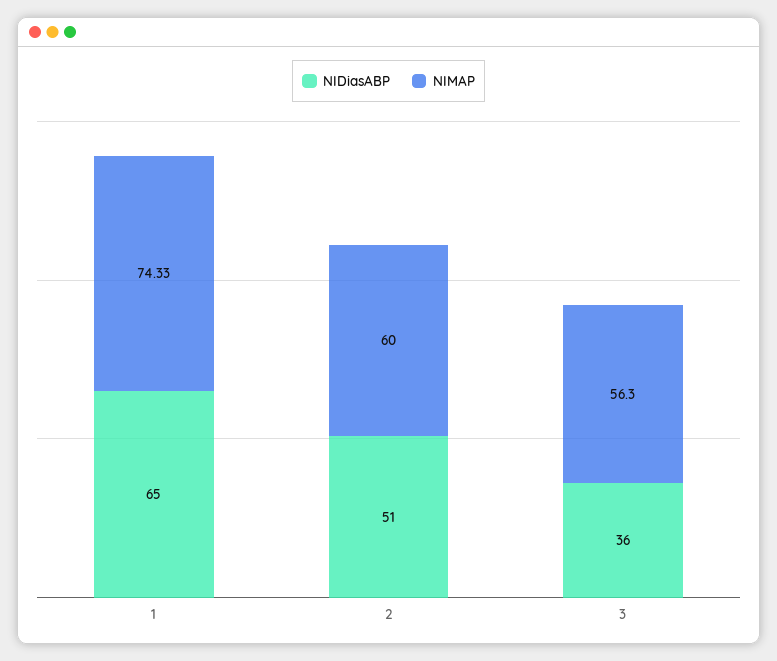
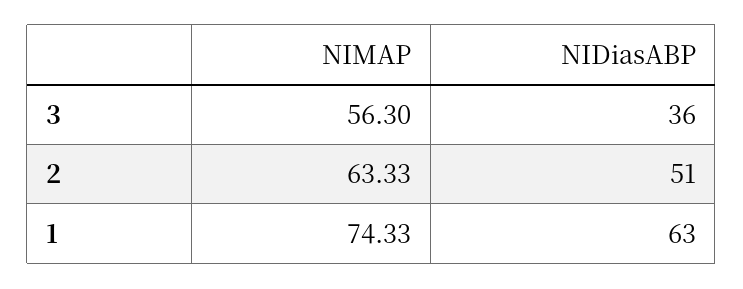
  {
    "NIDiasABP": {
-     "1": 65,
+     "1": 63,
      "2": 51,
      "3": 36
    },
    "NIMAP": {
      "1": 74.33,
-     "2": 60,
+     "2": 63.33,
      "3": 56.3
    }
  }

